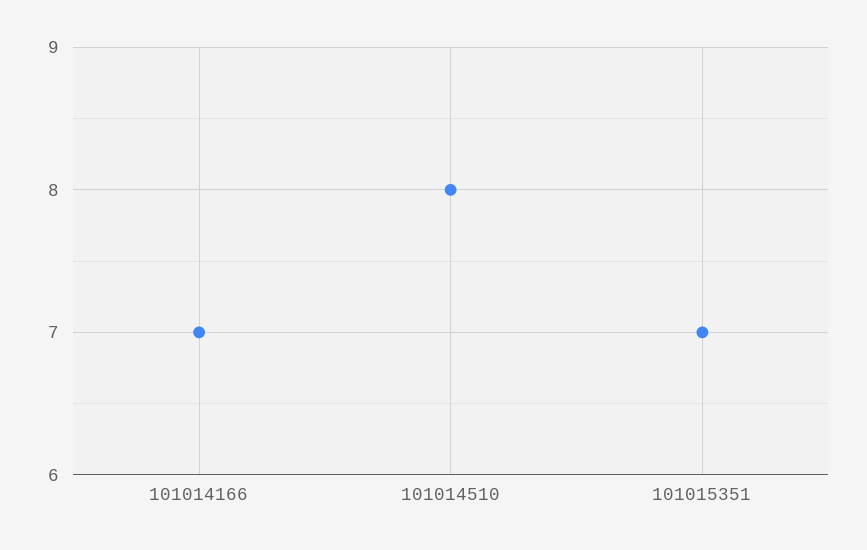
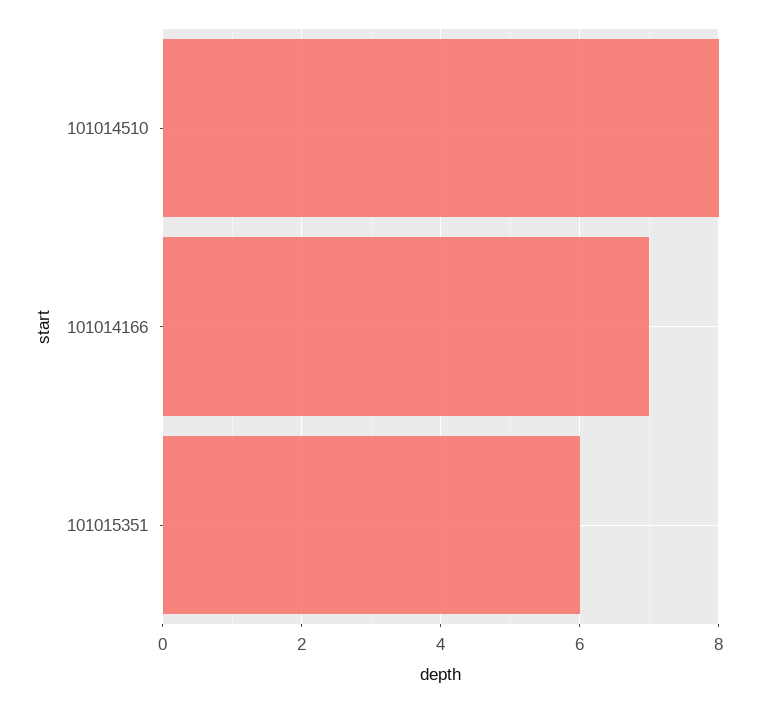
  {
    "101014166": 7,
    "101014510": 8,
-   "101015351": 7
+   "101015351": 6
  }

